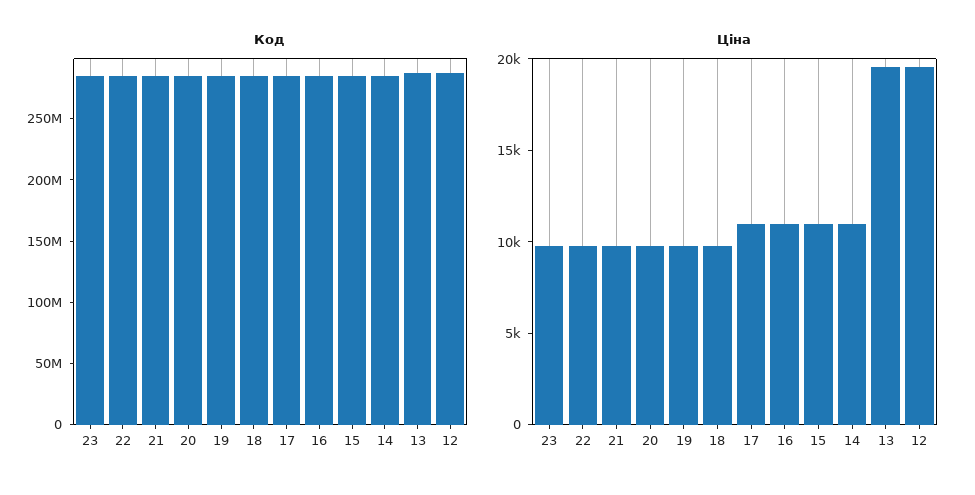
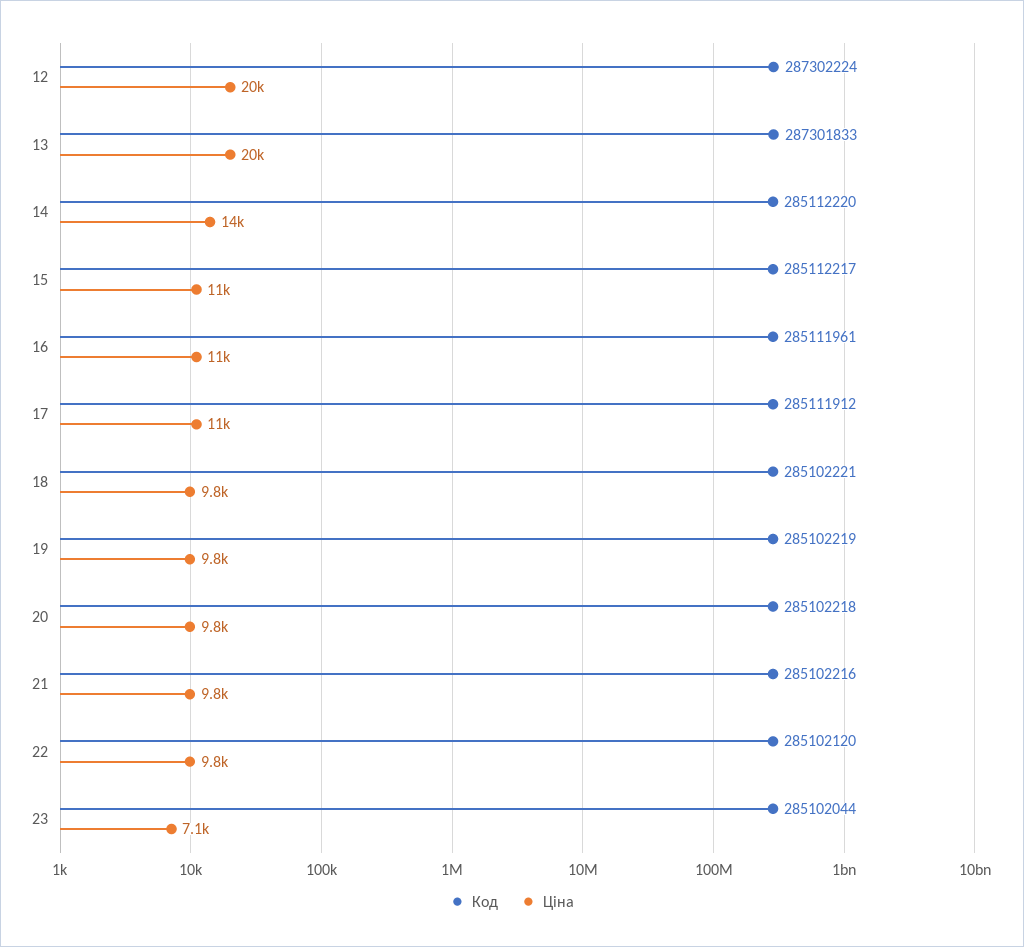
  {
    "Код": {
      "23": 285102044,
      "22": 285102120,
      "21": 285102216,
      "20": 285102218,
      "19": 285102219,
      "18": 285102221,
      "17": 285111912,
      "16": 285111961,
      "15": 285112217,
      "14": 285112220,
      "13": 287301833,
      "12": 287302224
    },
    "Ціна": {
-     "23": 10000,
+     "23": 7100,
      "22": 9800,
      "21": 9800,
      "20": 9800,
      "19": 9800,
      "18": 9800,
      "17": 11000,
      "16": 11000,
      "15": 11000,
-     "14": 11000,
+     "14": 14000,
      "13": 20000,
      "12": 20000
    }
  }

